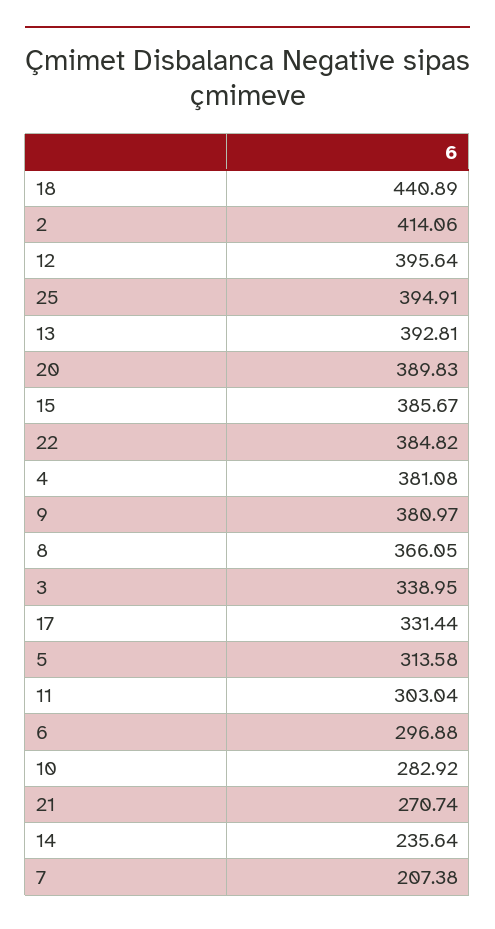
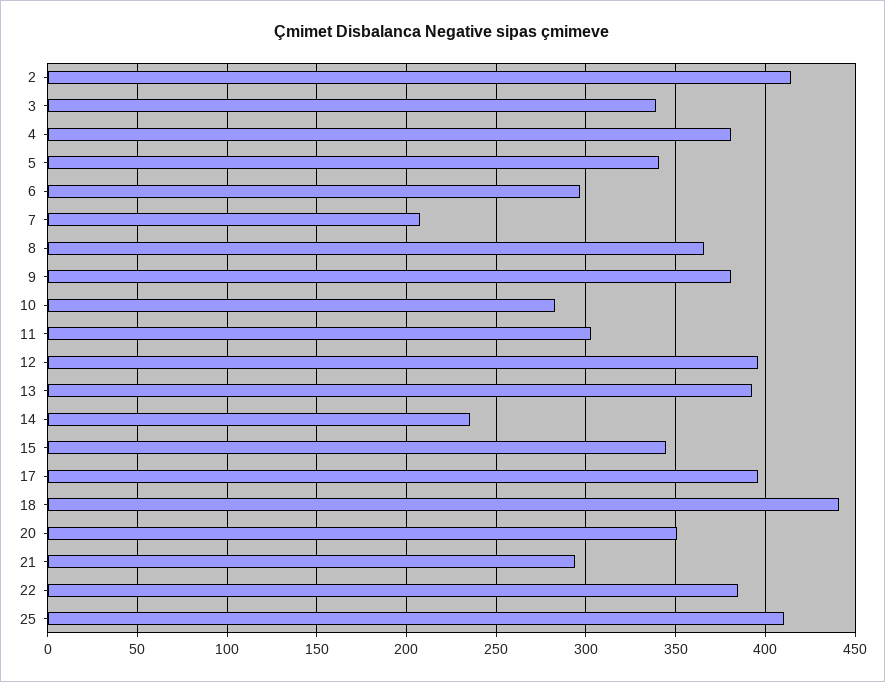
  {
    "18": 440.89,
    "2": 414.06,
    "12": 395.64,
-   "25": 394.91,
+   "25": 410,
    "13": 392.81,
-   "20": 389.83,
+   "20": 350,
-   "15": 385.67,
+   "15": 345,
    "22": 384.82,
    "4": 381.08,
    "9": 380.97,
    "8": 366.05,
    "3": 338.95,
-   "17": 331.44,
+   "17": 395,
-   "5": 313.58,
+   "5": 340,
    "11": 303.04,
    "6": 296.88,
    "10": 282.92,
-   "21": 270.74,
+   "21": 295,
    "14": 235.64,
    "7": 207.38
  }

